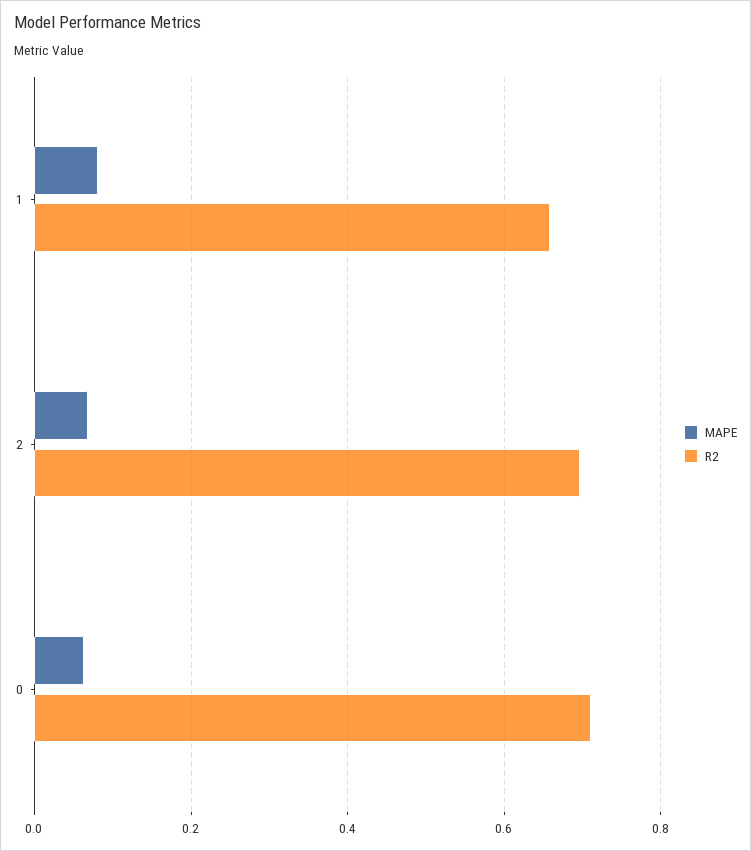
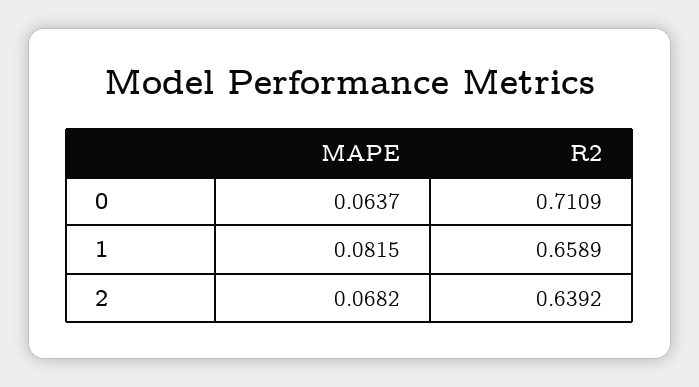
  {
    "MAPE": {
      "1": 0.0815,
      "2": 0.0682,
      "0": 0.0637
    },
    "R2": {
      "1": 0.6589,
-     "2": 0.7,
+     "2": 0.6392,
      "0": 0.7109
    }
  }

